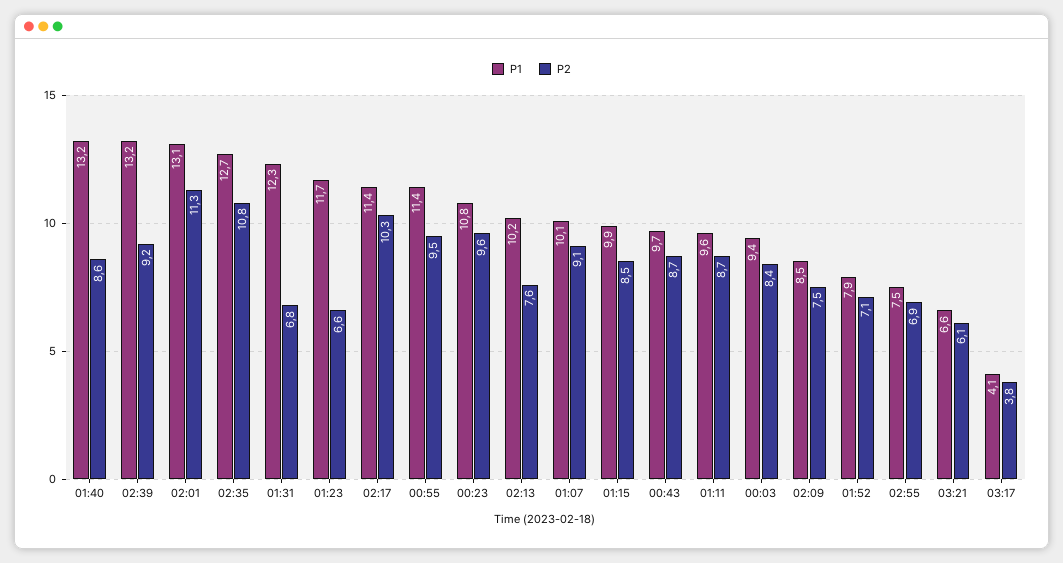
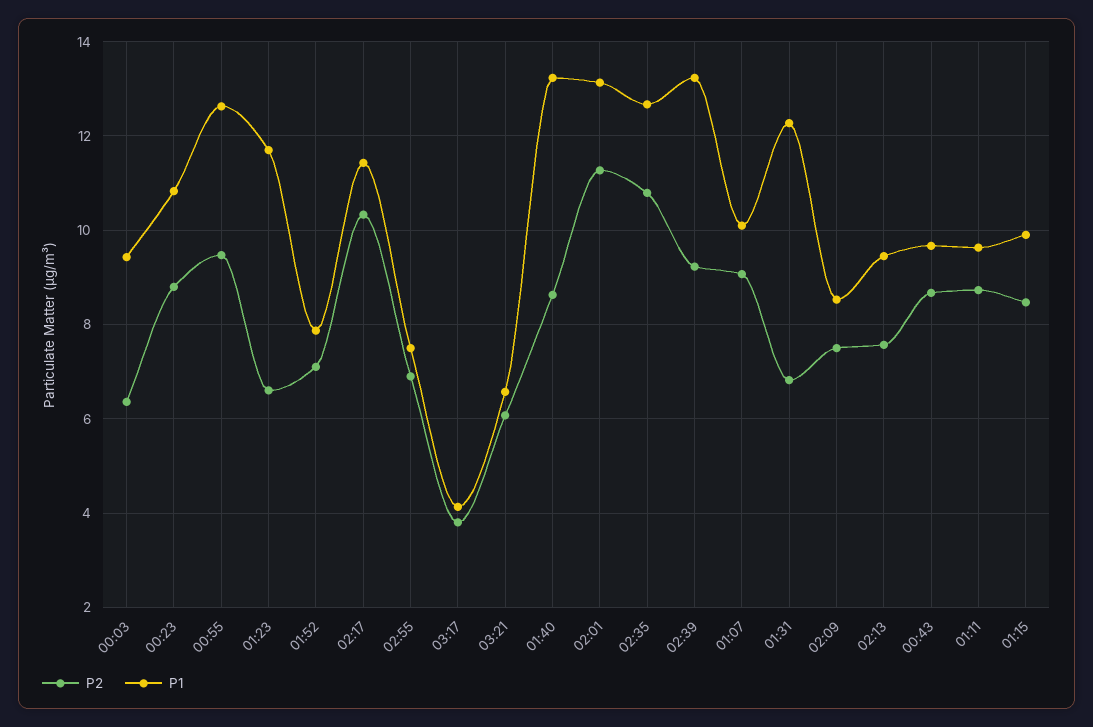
  {
    "P1": {
      "01:40": 13.2,
      "02:39": 13.2,
      "02:01": 13.1,
      "02:35": 12.7,
      "01:31": 12.3,
      "01:23": 11.7,
      "02:17": 11.4,
-     "00:55": 11.4,
+     "00:55": 12.6,
      "00:23": 10.8,
-     "02:13": 10.2,
+     "02:13": 9.4,
      "01:07": 10.1,
      "01:15": 9.9,
      "00:43": 9.7,
      "01:11": 9.6,
      "00:03": 9.4,
      "02:09": 8.5,
      "01:52": 7.9,
      "02:55": 7.5,
      "03:21": 6.6,
      "03:17": 4.1
    },
    "P2": {
      "01:40": 8.6,
      "02:39": 9.2,
      "02:01": 11.3,
      "02:35": 10.8,
      "01:31": 6.8,
      "01:23": 6.6,
      "02:17": 10.3,
      "00:55": 9.5,
-     "00:23": 9.6,
+     "00:23": 8.8,
      "02:13": 7.6,
      "01:07": 9.1,
      "01:15": 8.5,
      "00:43": 8.7,
      "01:11": 8.7,
-     "00:03": 8.4,
+     "00:03": 6.4,
      "02:09": 7.5,
      "01:52": 7.1,
      "02:55": 6.9,
      "03:21": 6.1,
      "03:17": 3.8
    }
  }

